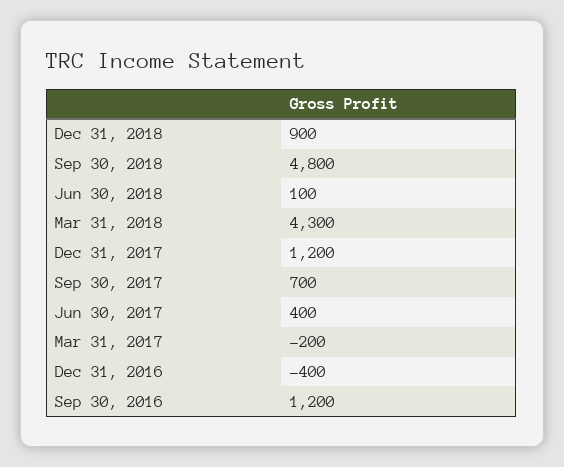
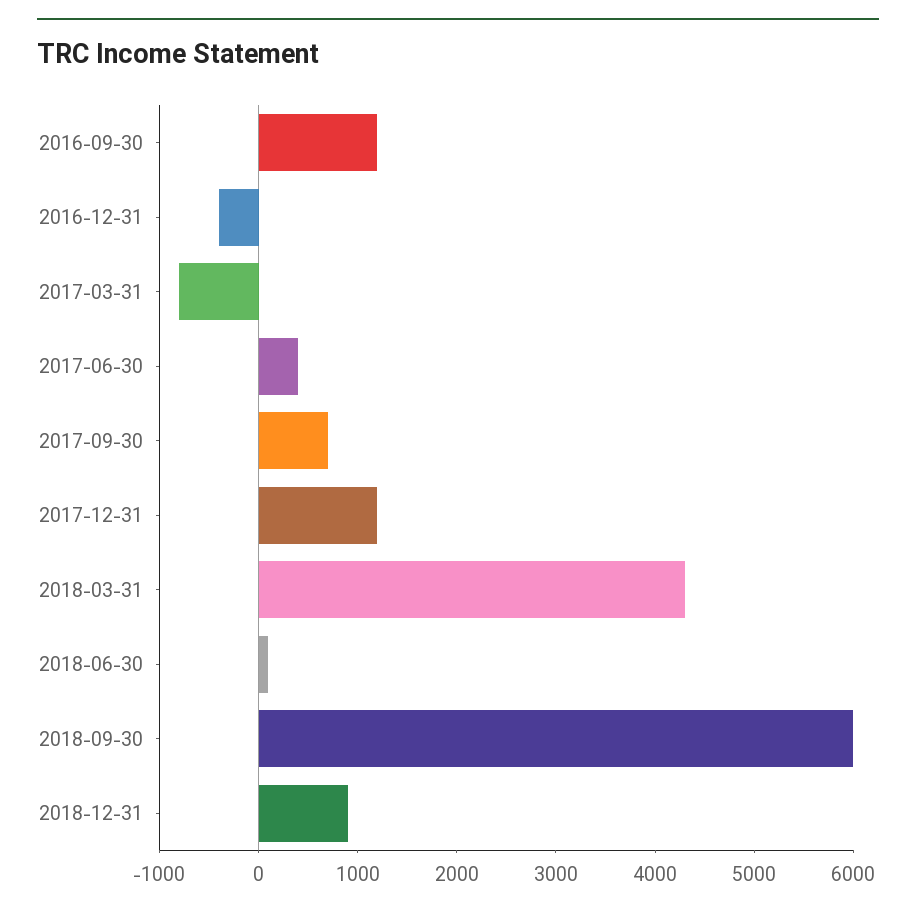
  {
    "Dec 31, 2018": 900,
-   "Sep 30, 2018": 4800,
+   "Sep 30, 2018": 6000,
    "Jun 30, 2018": 100,
    "Mar 31, 2018": 4300,
    "Dec 31, 2017": 1200,
    "Sep 30, 2017": 700,
    "Jun 30, 2017": 400,
-   "Mar 31, 2017": -200,
+   "Mar 31, 2017": -800,
    "Dec 31, 2016": -400,
    "Sep 30, 2016": 1200
  }

